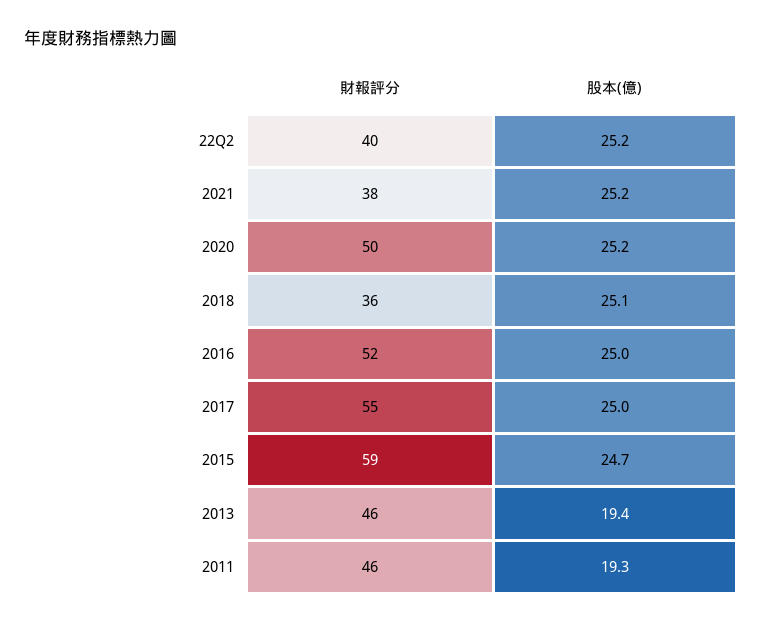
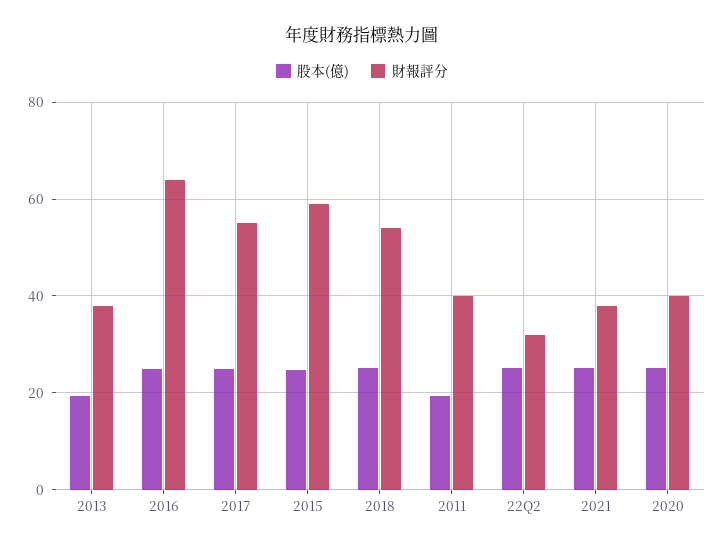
  {
    "財報評分": {
-     "22Q2": 40,
+     "22Q2": 32,
      "2021": 38,
-     "2020": 50,
+     "2020": 40,
-     "2018": 36,
+     "2018": 54,
-     "2016": 52,
+     "2016": 64,
      "2017": 55,
      "2015": 59,
-     "2013": 46,
+     "2013": 38,
-     "2011": 46
+     "2011": 40
    },
    "股本(億)": {
      "22Q2": 25.2,
      "2021": 25.2,
      "2020": 25.2,
      "2018": 25.1,
      "2016": 25,
      "2017": 25,
      "2015": 24.7,
      "2013": 19.4,
      "2011": 19.3
    }
  }

